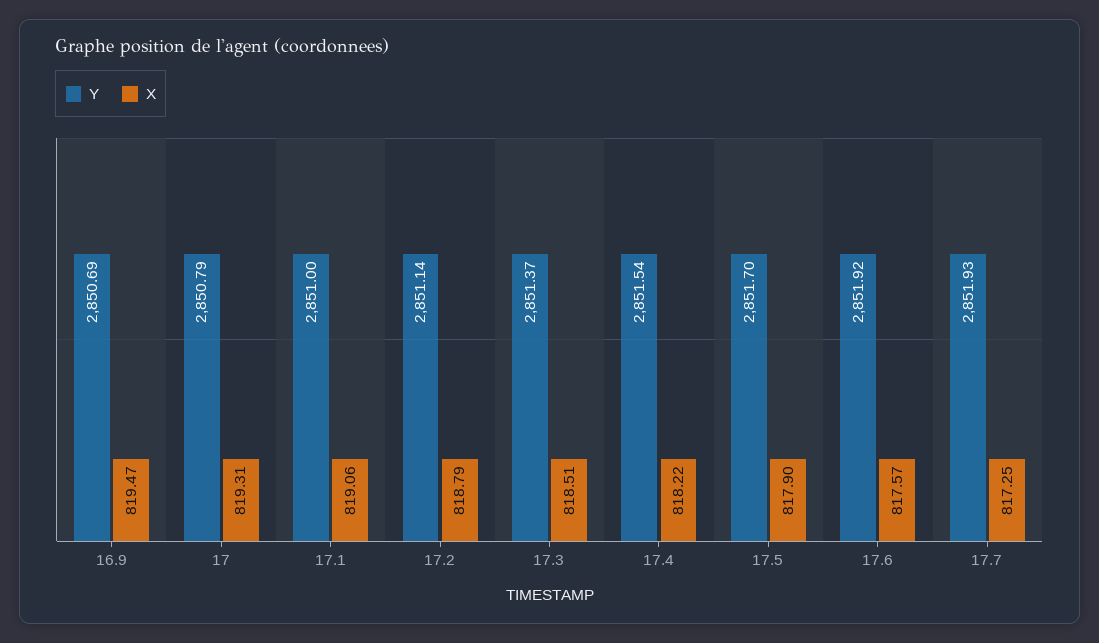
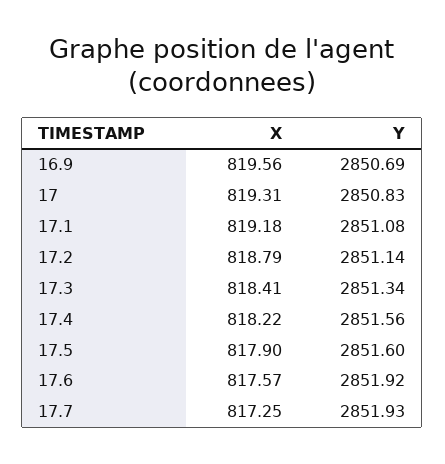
  {
    "Y": {
      "16.9": 2850.69,
-     "17": 2850.79,
+     "17": 2850.83,
-     "17.1": 2851,
+     "17.1": 2851.08,
      "17.2": 2851.14,
-     "17.3": 2851.37,
+     "17.3": 2851.34,
-     "17.4": 2851.54,
+     "17.4": 2851.56,
-     "17.5": 2851.7,
+     "17.5": 2851.6,
      "17.6": 2851.92,
      "17.7": 2851.93
    },
    "X": {
-     "16.9": 819.47,
+     "16.9": 819.56,
      "17": 819.31,
-     "17.1": 819.06,
+     "17.1": 819.18,
      "17.2": 818.79,
-     "17.3": 818.51,
+     "17.3": 818.41,
      "17.4": 818.22,
      "17.5": 817.9,
      "17.6": 817.57,
      "17.7": 817.25
    }
  }

